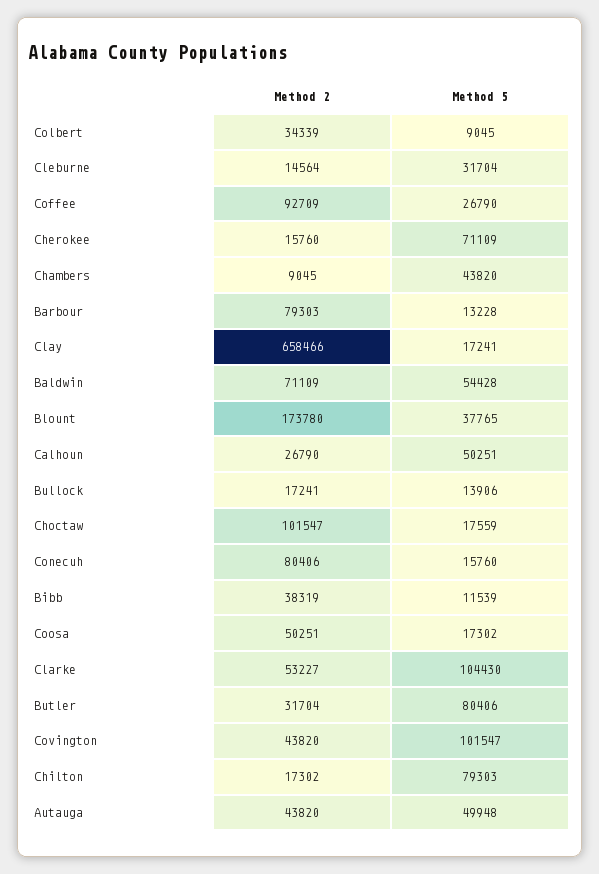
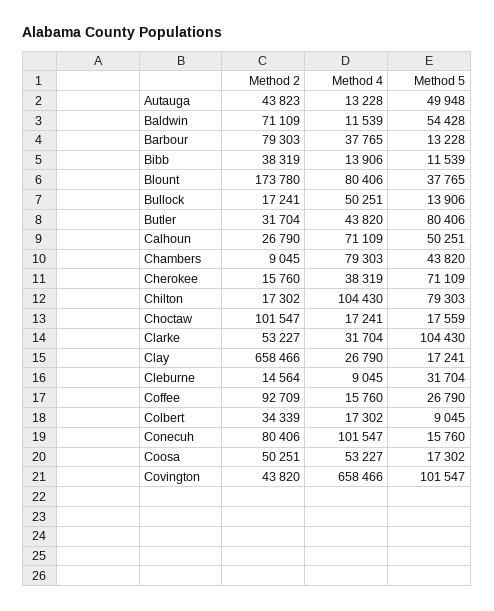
  {
    "Method 2": {
      "Colbert": 34339,
      "Cleburne": 14564,
      "Coffee": 92709,
      "Cherokee": 15760,
      "Chambers": 9045,
      "Barbour": 79303,
      "Clay": 658466,
      "Baldwin": 71109,
      "Blount": 173780,
      "Calhoun": 26790,
      "Bullock": 17241,
      "Choctaw": 101547,
      "Conecuh": 80406,
      "Bibb": 38319,
      "Coosa": 50251,
      "Clarke": 53227,
      "Butler": 31704,
      "Covington": 43820,
      "Chilton": 17302,
-     "Autauga": 43820
+     "Autauga": 43823
    },
    "Method 5": {
      "Colbert": 9045,
      "Cleburne": 31704,
      "Coffee": 26790,
      "Cherokee": 71109,
      "Chambers": 43820,
      "Barbour": 13228,
      "Clay": 17241,
      "Baldwin": 54428,
      "Blount": 37765,
      "Calhoun": 50251,
      "Bullock": 13906,
      "Choctaw": 17559,
      "Conecuh": 15760,
      "Bibb": 11539,
      "Coosa": 17302,
      "Clarke": 104430,
      "Butler": 80406,
      "Covington": 101547,
      "Chilton": 79303,
      "Autauga": 49948
-   }
+   },
+   "Method 4": {
+     "Autauga": 13228,
+     "Baldwin": 11539,
+     "Barbour": 37765,
+     "Bibb": 13906,
+     "Blount": 80406,
+     "Bullock": 50251,
+     "Butler": 43820,
+     "Calhoun": 71109,
+     "Chambers": 79303,
+     "Cherokee": 38319,
+     "Chilton": 104430,
+     "Choctaw": 17241,
+     "Clarke": 31704,
+     "Clay": 26790,
+     "Cleburne": 9045,
+     "Coffee": 15760,
+     "Colbert": 17302,
+     "Conecuh": 101547,
+     "Coosa": 53227,
+     "Covington": 658466
+   }
  }

